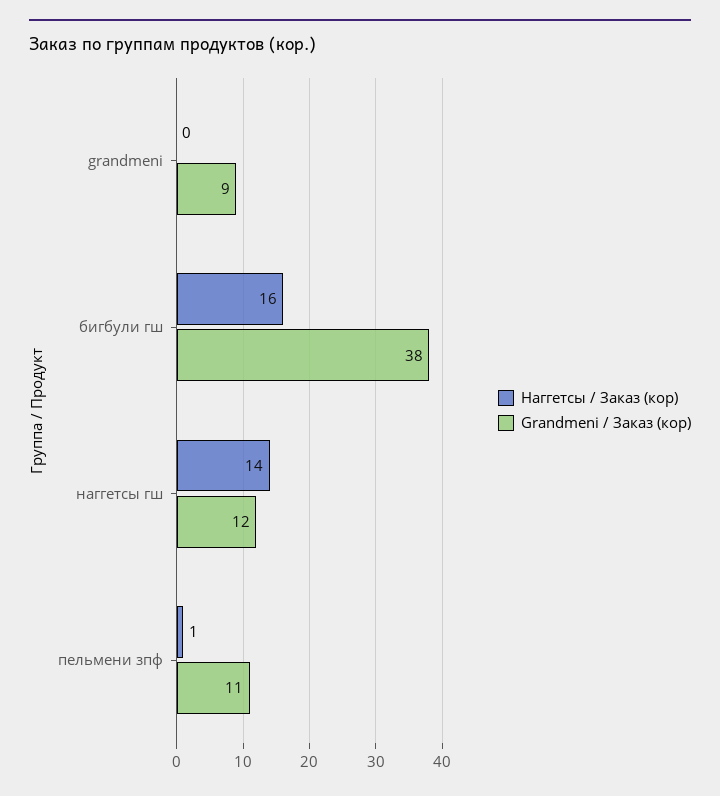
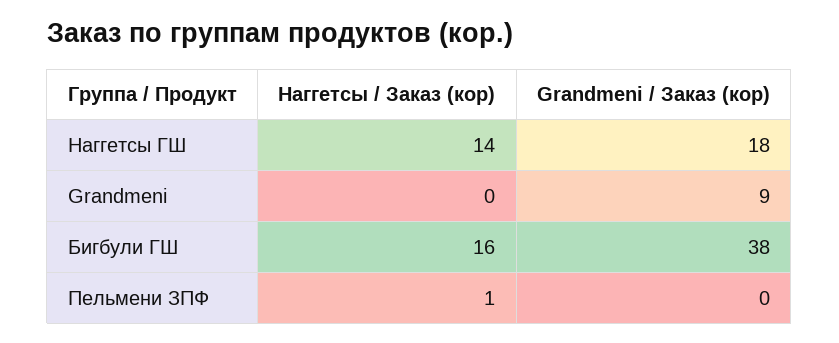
  {
    "Наггетсы / Заказ (кор)": {
      "grandmeni": 0,
      "бигбули гш": 16,
      "наггетсы гш": 14,
      "пельмени зпф": 1
    },
    "Grandmeni / Заказ (кор)": {
      "grandmeni": 9,
      "бигбули гш": 38,
-     "наггетсы гш": 12,
+     "наггетсы гш": 18,
-     "пельмени зпф": 11
+     "пельмени зпф": 0
    }
  }

